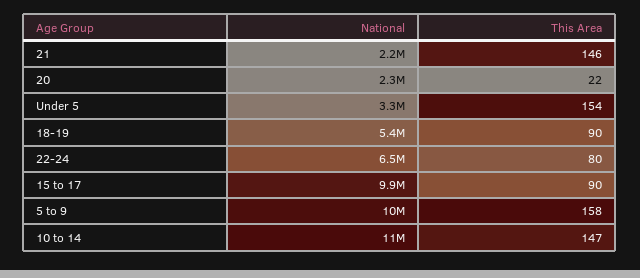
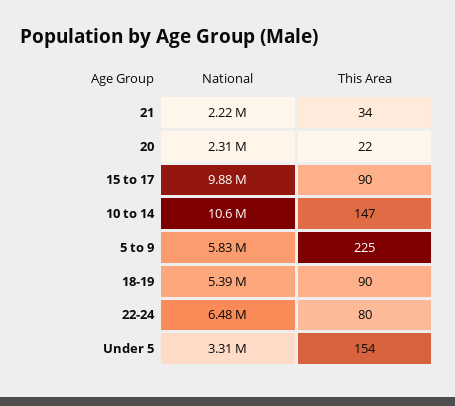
  {
    "National": {
      "21": 2220000,
      "20": 2310000,
      "Under 5": 3310000,
      "18-19": 5390000,
      "22-24": 6480000,
      "15 to 17": 9880000,
-     "5 to 9": 10000000,
+     "5 to 9": 5830000,
      "10 to 14": 10600000
    },
    "This Area": {
-     "21": 146,
+     "21": 34,
      "20": 22,
      "Under 5": 154,
      "18-19": 90,
      "22-24": 80,
      "15 to 17": 90,
-     "5 to 9": 158,
+     "5 to 9": 225,
      "10 to 14": 147
    }
  }

